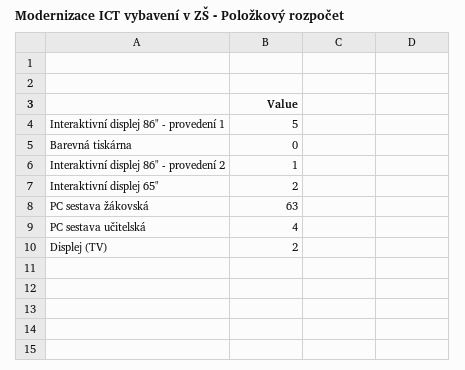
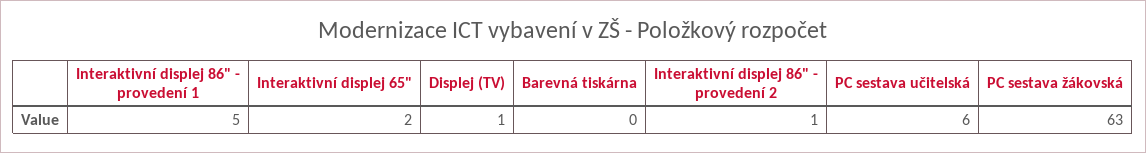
  {
    "Interaktivní displej 86\" - provedení 1": 5,
    "Barevná tiskárna": 0,
    "Interaktivní displej 86\" - provedení 2": 1,
    "Interaktivní displej 65\"": 2,
    "PC sestava žákovská": 63,
-   "PC sestava učitelská": 4,
+   "PC sestava učitelská": 6,
-   "Displej (TV)": 2
+   "Displej (TV)": 1
  }

